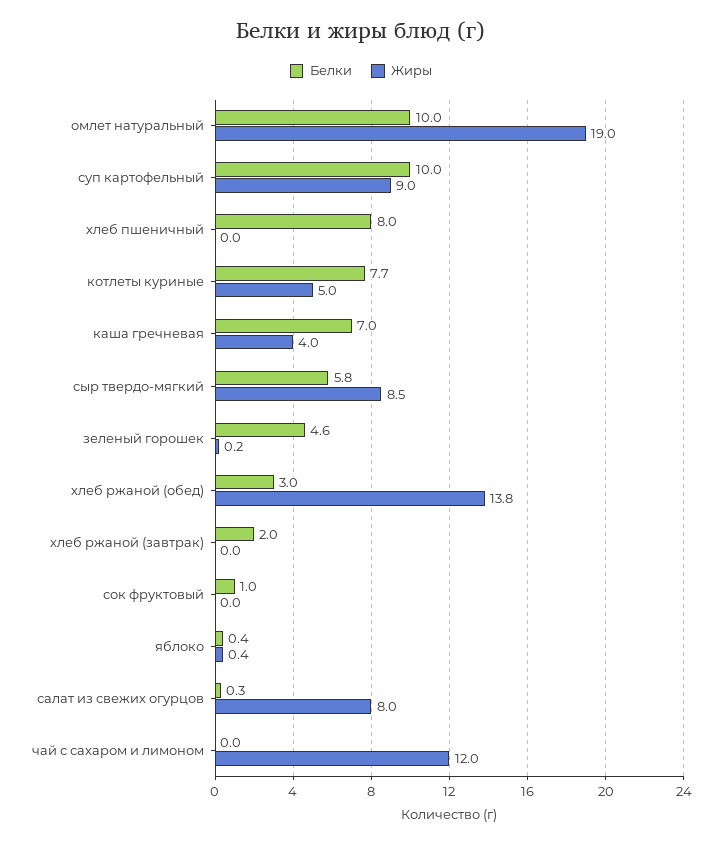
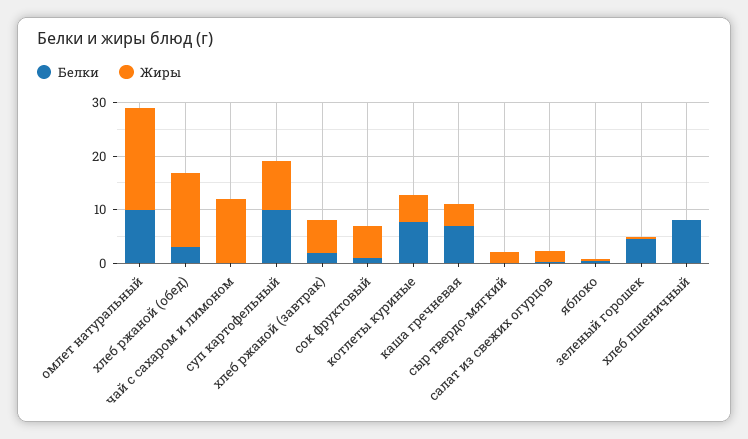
  {
    "Белки": {
      "омлет натуральный": 10,
      "суп картофельный": 10,
      "хлеб пшеничный": 8,
      "котлеты куриные": 7.7,
      "каша гречневая": 7,
-     "сыр твердо-мягкий": 5.8,
+     "сыр твердо-мягкий": 0,
      "зеленый горошек": 4.6,
      "хлеб ржаной (обед)": 3,
      "хлеб ржаной (завтрак)": 2,
      "сок фруктовый": 1,
      "яблоко": 0.4,
      "салат из свежих огурцов": 0.3,
      "чай с сахаром и лимоном": 0
    },
    "Жиры": {
      "омлет натуральный": 19,
      "суп картофельный": 9,
      "хлеб пшеничный": 0,
      "котлеты куриные": 5,
      "каша гречневая": 4,
-     "сыр твердо-мягкий": 8.5,
+     "сыр твердо-мягкий": 2,
      "зеленый горошек": 0.2,
      "хлеб ржаной (обед)": 13.8,
-     "хлеб ржаной (завтрак)": 0,
+     "хлеб ржаной (завтрак)": 6,
-     "сок фруктовый": 0,
+     "сок фруктовый": 6,
      "яблоко": 0.4,
-     "салат из свежих огурцов": 8,
+     "салат из свежих огурцов": 2,
      "чай с сахаром и лимоном": 12
    }
  }

